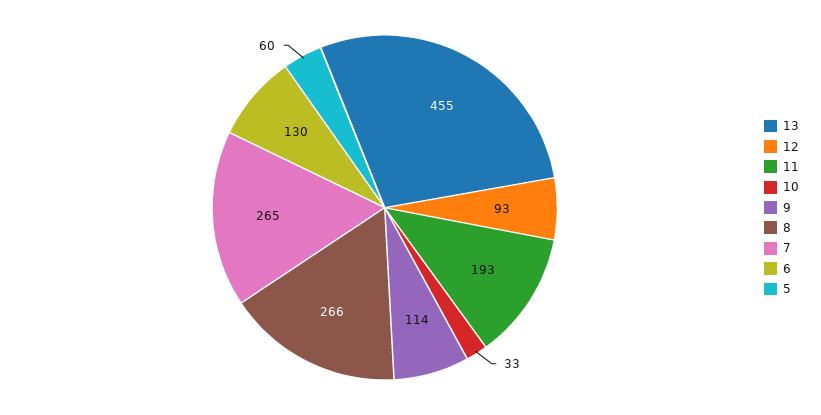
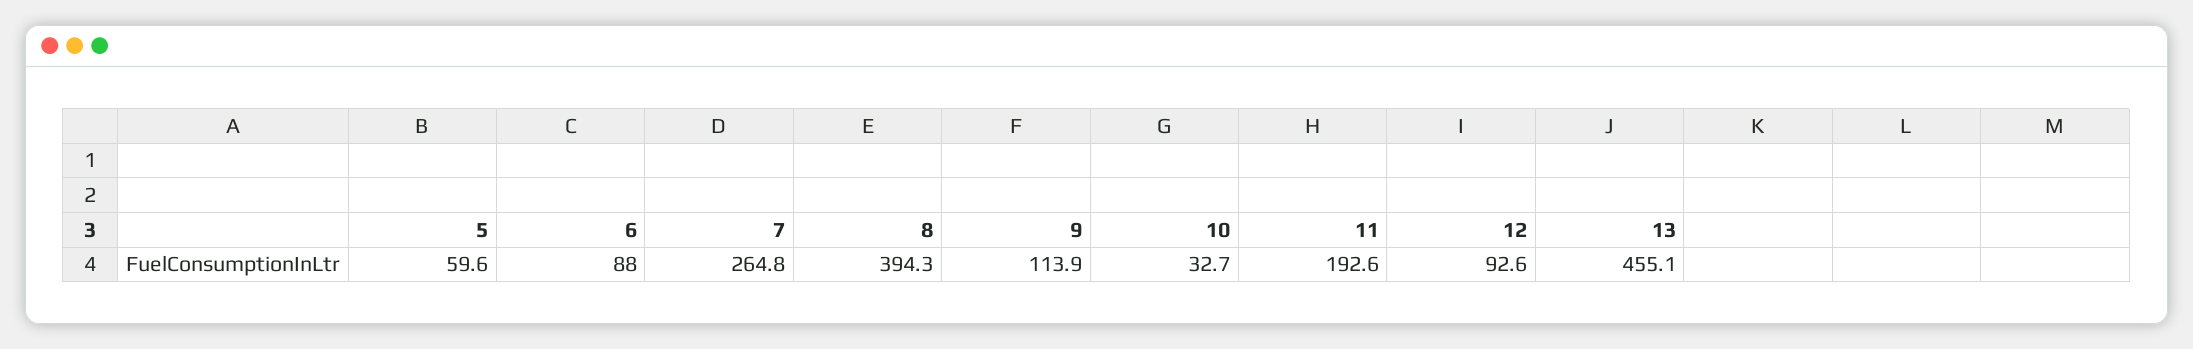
  {
    "13": 455.1,
    "12": 92.6,
    "11": 192.6,
    "10": 32.7,
    "9": 113.9,
-   "8": 266,
+   "8": 394.3,
    "7": 264.8,
-   "6": 130,
+   "6": 88,
    "5": 59.6
  }

